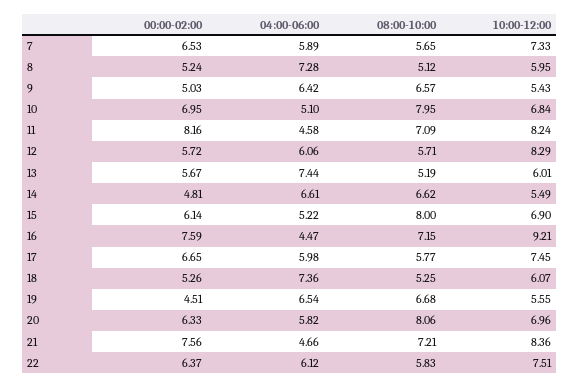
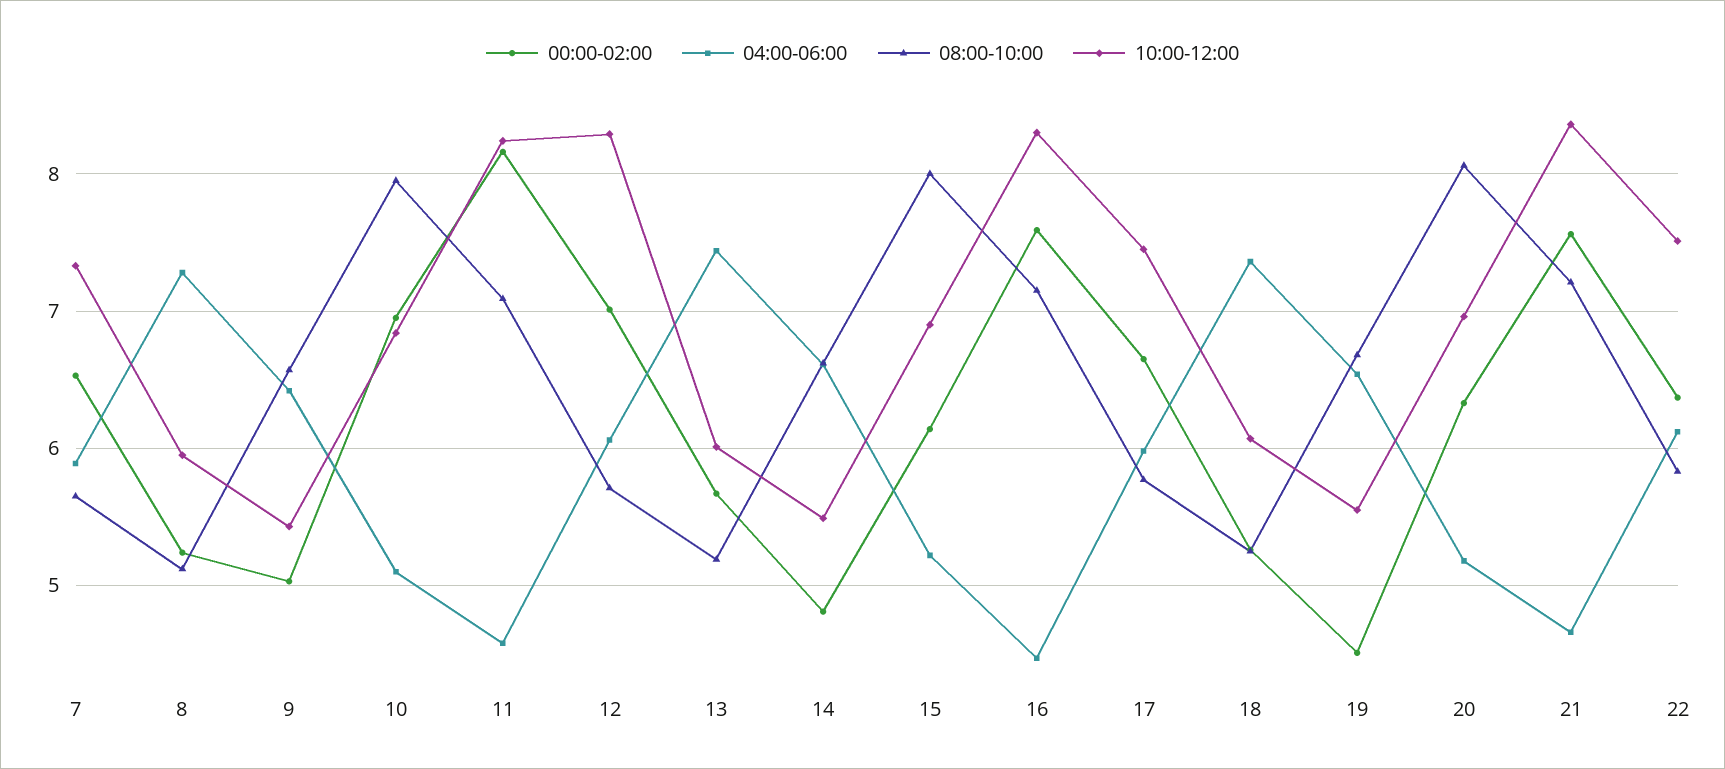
  {
    "00:00-02:00": {
      "7": 6.53,
      "8": 5.24,
      "9": 5.03,
      "10": 6.95,
      "11": 8.16,
-     "12": 5.72,
+     "12": 7,
      "13": 5.67,
      "14": 4.81,
      "15": 6.14,
      "16": 7.59,
      "17": 6.65,
      "18": 5.26,
      "19": 4.51,
      "20": 6.33,
      "21": 7.56,
      "22": 6.37
    },
    "04:00-06:00": {
      "7": 5.89,
      "8": 7.28,
      "9": 6.42,
      "10": 5.1,
      "11": 4.58,
      "12": 6.06,
      "13": 7.44,
      "14": 6.61,
      "15": 5.22,
      "16": 4.47,
      "17": 5.98,
      "18": 7.36,
      "19": 6.54,
-     "20": 5.82,
+     "20": 5.2,
      "21": 4.66,
      "22": 6.12
    },
    "08:00-10:00": {
      "7": 5.65,
      "8": 5.12,
      "9": 6.57,
      "10": 7.95,
      "11": 7.09,
      "12": 5.71,
      "13": 5.19,
      "14": 6.62,
      "15": 8,
      "16": 7.15,
      "17": 5.77,
      "18": 5.25,
      "19": 6.68,
      "20": 8.06,
      "21": 7.21,
      "22": 5.83
    },
    "10:00-12:00": {
      "7": 7.33,
      "8": 5.95,
      "9": 5.43,
      "10": 6.84,
      "11": 8.24,
      "12": 8.29,
      "13": 6.01,
      "14": 5.49,
      "15": 6.9,
-     "16": 9.21,
+     "16": 8.3,
      "17": 7.45,
      "18": 6.07,
      "19": 5.55,
      "20": 6.96,
      "21": 8.36,
      "22": 7.51
    }
  }

